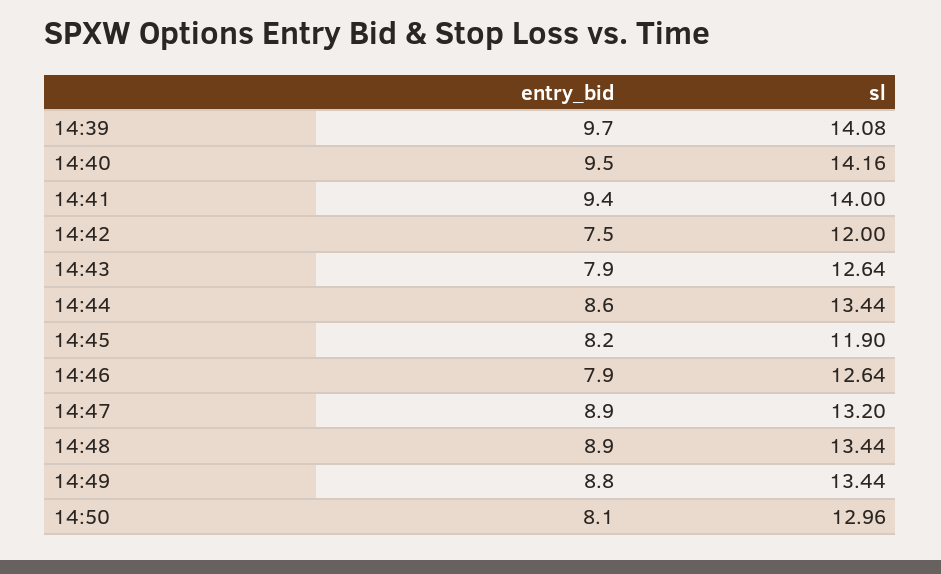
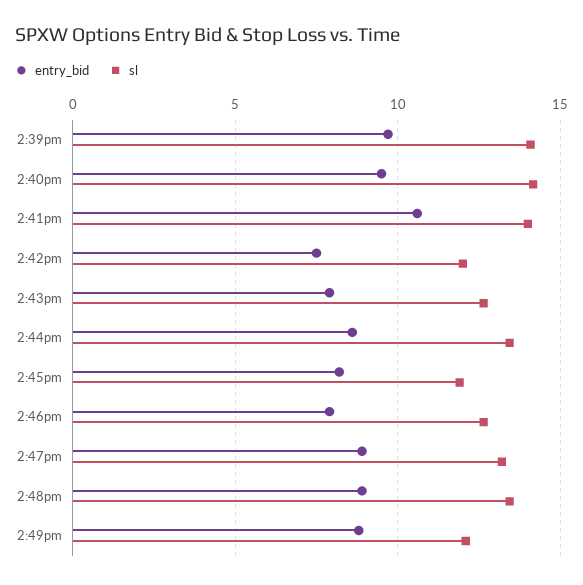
  {
    "entry_bid": {
      "14:39": 9.7,
      "14:40": 9.5,
-     "14:41": 9.4,
+     "14:41": 10.5,
      "14:42": 7.5,
      "14:43": 7.9,
      "14:44": 8.6,
      "14:45": 8.2,
      "14:46": 7.9,
      "14:47": 8.9,
      "14:48": 8.9,
-     "14:49": 8.8,
+     "14:49": 8.8
-     "14:50": 8.1
    },
    "sl": {
      "14:39": 14.08,
      "14:40": 14.16,
      "14:41": 14,
      "14:42": 12,
      "14:43": 12.64,
      "14:44": 13.44,
      "14:45": 11.9,
      "14:46": 12.64,
      "14:47": 13.2,
      "14:48": 13.44,
-     "14:49": 13.44,
+     "14:49": 12
-     "14:50": 12.96
    }
  }

